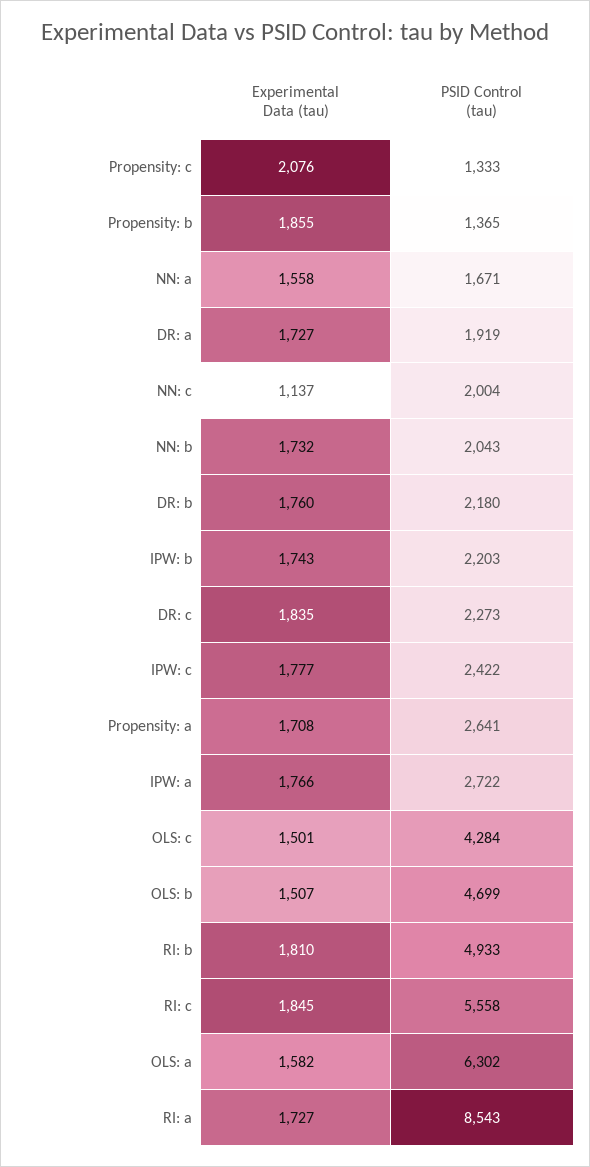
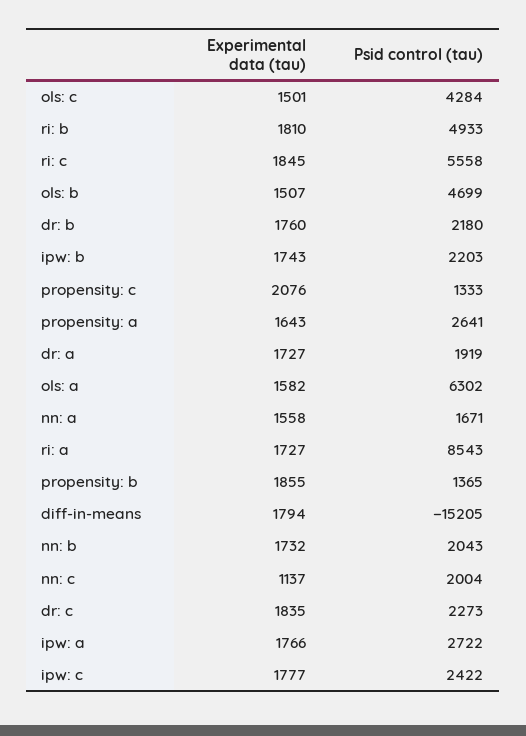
  {
    "Experimental Data (tau)": {
      "Propensity: c": 2076,
      "Propensity: b": 1855,
      "NN: a": 1558,
      "DR: a": 1727,
      "NN: c": 1137,
      "NN: b": 1732,
      "DR: b": 1760,
      "IPW: b": 1743,
      "DR: c": 1835,
      "IPW: c": 1777,
-     "Propensity: a": 1708,
+     "Propensity: a": 1643,
      "IPW: a": 1766,
      "OLS: c": 1501,
      "OLS: b": 1507,
      "RI: b": 1810,
      "RI: c": 1845,
      "OLS: a": 1582,
-     "RI: a": 1727
+     "RI: a": 1727,
+     "diff-in-means": 1794
    },
    "PSID Control (tau)": {
      "Propensity: c": 1333,
      "Propensity: b": 1365,
      "NN: a": 1671,
      "DR: a": 1919,
      "NN: c": 2004,
      "NN: b": 2043,
      "DR: b": 2180,
      "IPW: b": 2203,
      "DR: c": 2273,
      "IPW: c": 2422,
      "Propensity: a": 2641,
      "IPW: a": 2722,
      "OLS: c": 4284,
      "OLS: b": 4699,
      "RI: b": 4933,
      "RI: c": 5558,
      "OLS: a": 6302,
-     "RI: a": 8543
+     "RI: a": 8543,
+     "diff-in-means": -15205
    }
  }

